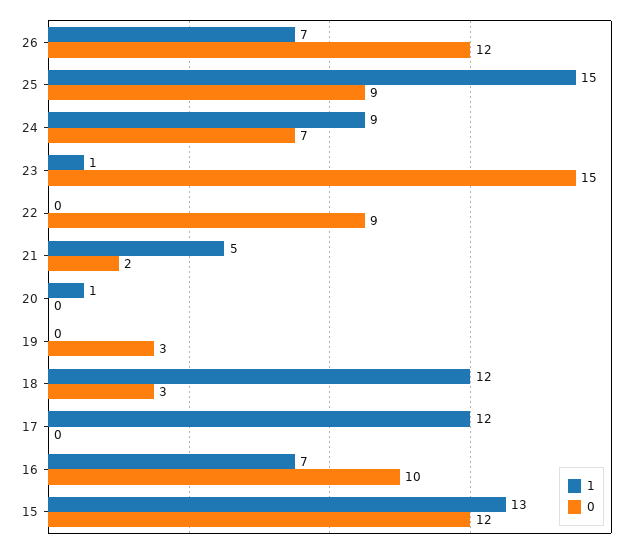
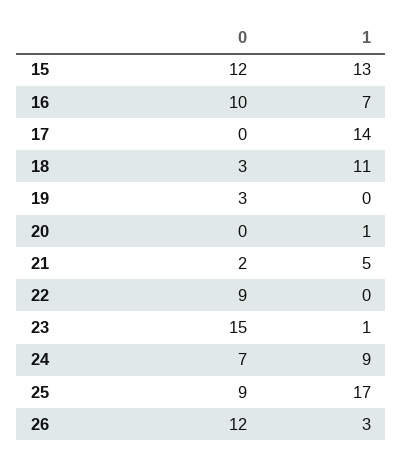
  {
    "1": {
-     "26": 7,
+     "26": 3,
-     "25": 15,
+     "25": 17,
      "24": 9,
      "23": 1,
      "22": 0,
      "21": 5,
      "20": 1,
      "19": 0,
-     "18": 12,
+     "18": 11,
-     "17": 12,
+     "17": 14,
      "16": 7,
      "15": 13
    },
    "0": {
      "26": 12,
      "25": 9,
      "24": 7,
      "23": 15,
      "22": 9,
      "21": 2,
      "20": 0,
      "19": 3,
      "18": 3,
      "17": 0,
      "16": 10,
      "15": 12
    }
  }

